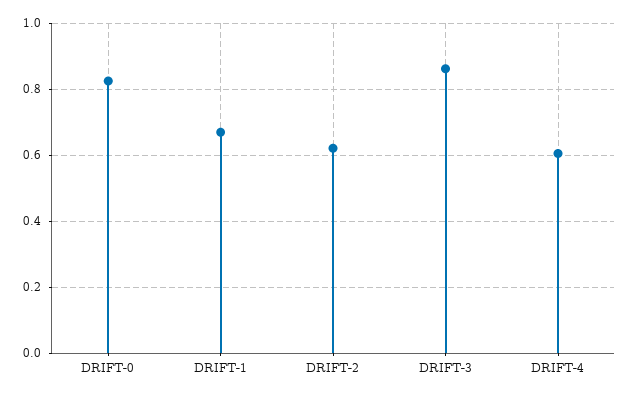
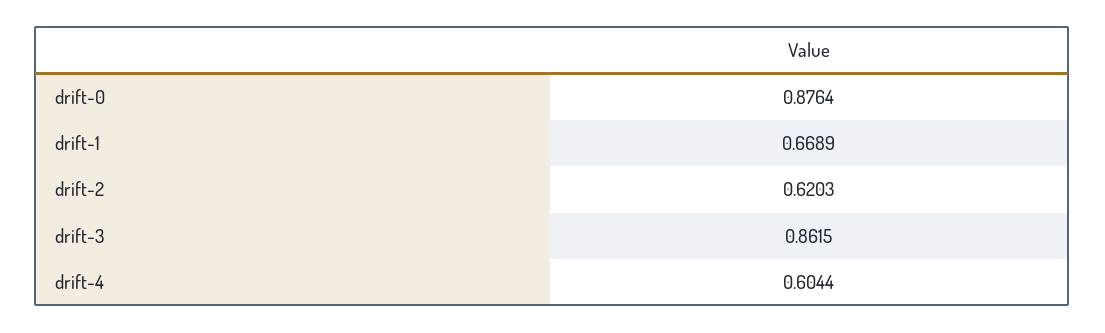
  {
-   "DRIFT-0": 0.82,
+   "DRIFT-0": 0.8764,
    "DRIFT-1": 0.6689,
    "DRIFT-2": 0.6203,
    "DRIFT-3": 0.8615,
    "DRIFT-4": 0.6044
  }

